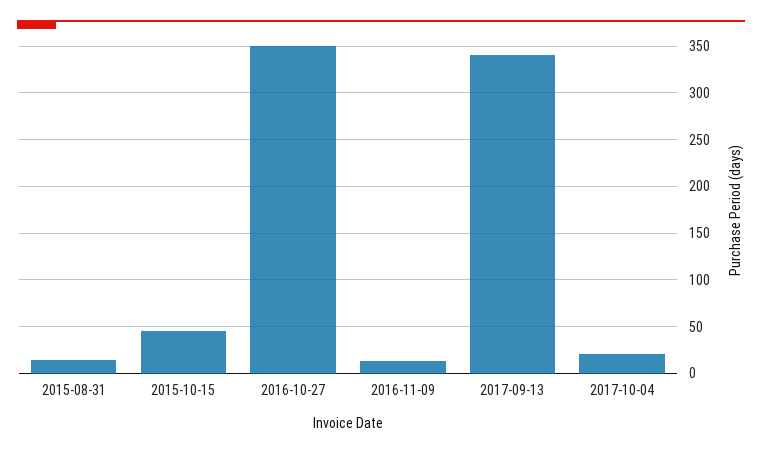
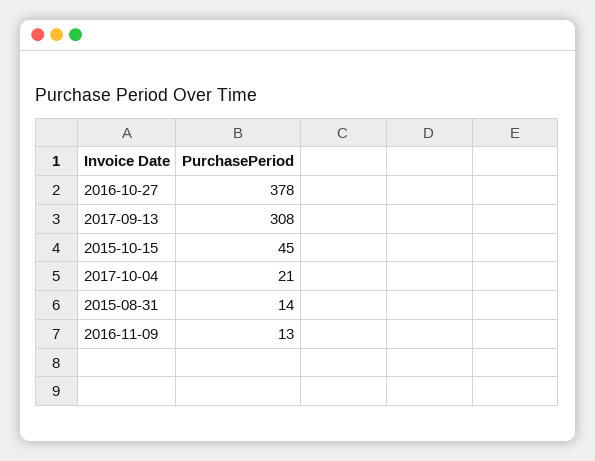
  {
    "2015-08-31": 14,
    "2015-10-15": 45,
-   "2016-10-27": 350,
+   "2016-10-27": 378,
    "2016-11-09": 13,
-   "2017-09-13": 340,
+   "2017-09-13": 308,
    "2017-10-04": 21
  }

